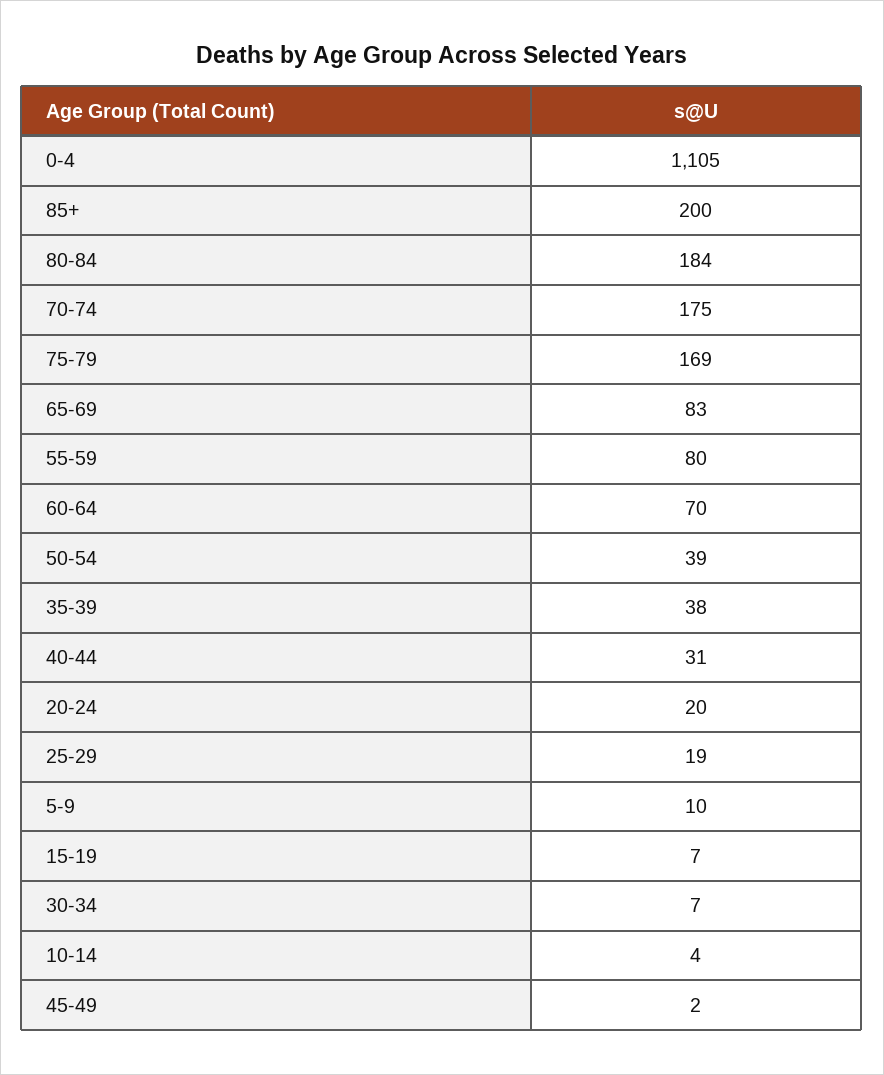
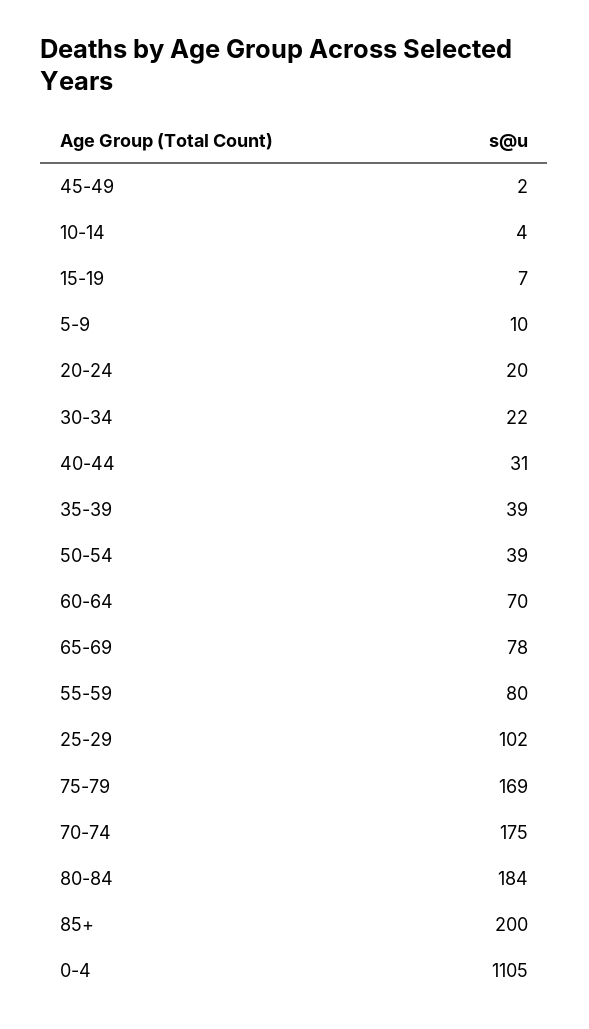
  {
    "0-4": 1105,
    "85+": 200,
    "80-84": 184,
    "70-74": 175,
    "75-79": 169,
-   "65-69": 83,
+   "65-69": 78,
    "55-59": 80,
    "60-64": 70,
    "50-54": 39,
-   "35-39": 38,
+   "35-39": 39,
    "40-44": 31,
    "20-24": 20,
-   "25-29": 19,
+   "25-29": 102,
    "5-9": 10,
    "15-19": 7,
-   "30-34": 7,
+   "30-34": 22,
    "10-14": 4,
    "45-49": 2
  }

